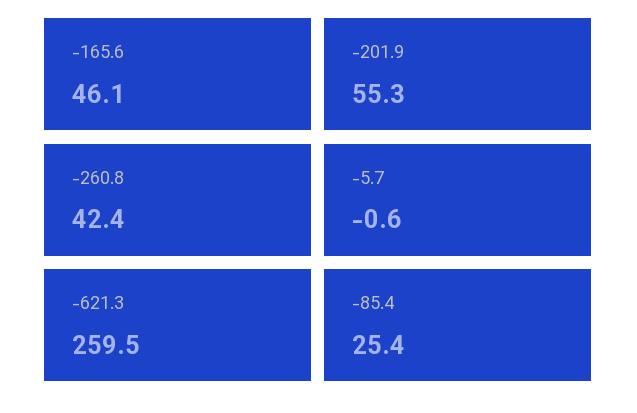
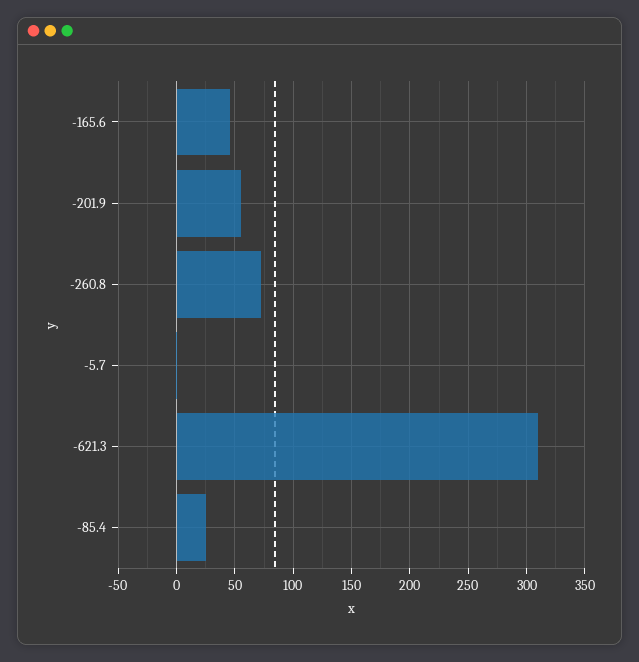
  {
    "-165.6": 46.1,
    "-201.9": 55.3,
-   "-260.8": 42.4,
+   "-260.8": 70,
    "-5.7": -0.6,
-   "-621.3": 259.5,
+   "-621.3": 310,
    "-85.4": 25.4
  }

